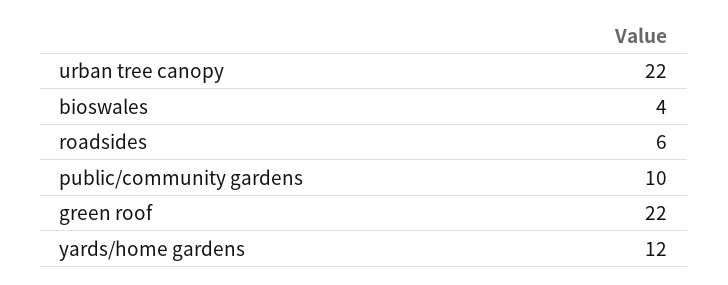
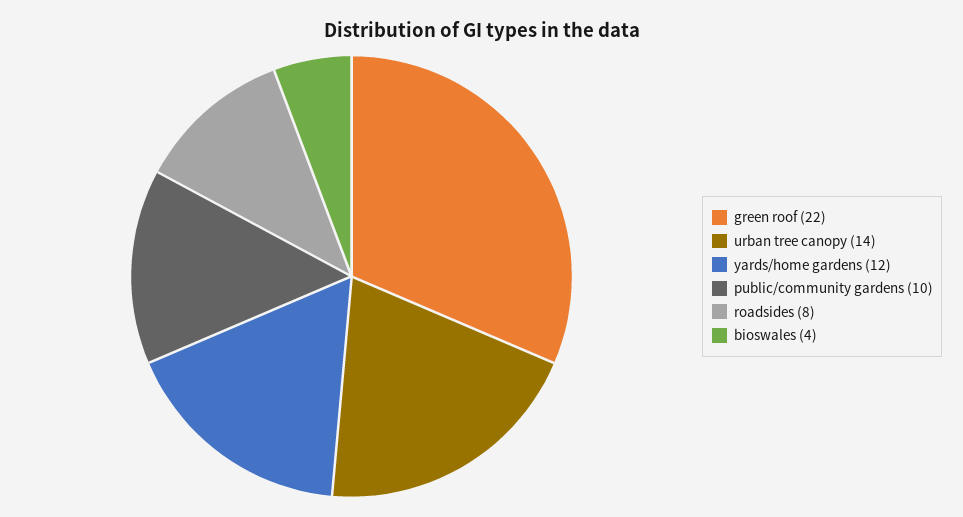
  {
-   "urban tree canopy": 22,
+   "urban tree canopy": 14,
    "bioswales": 4,
-   "roadsides": 6,
+   "roadsides": 8,
    "public/community gardens": 10,
    "green roof": 22,
    "yards/home gardens": 12
  }

